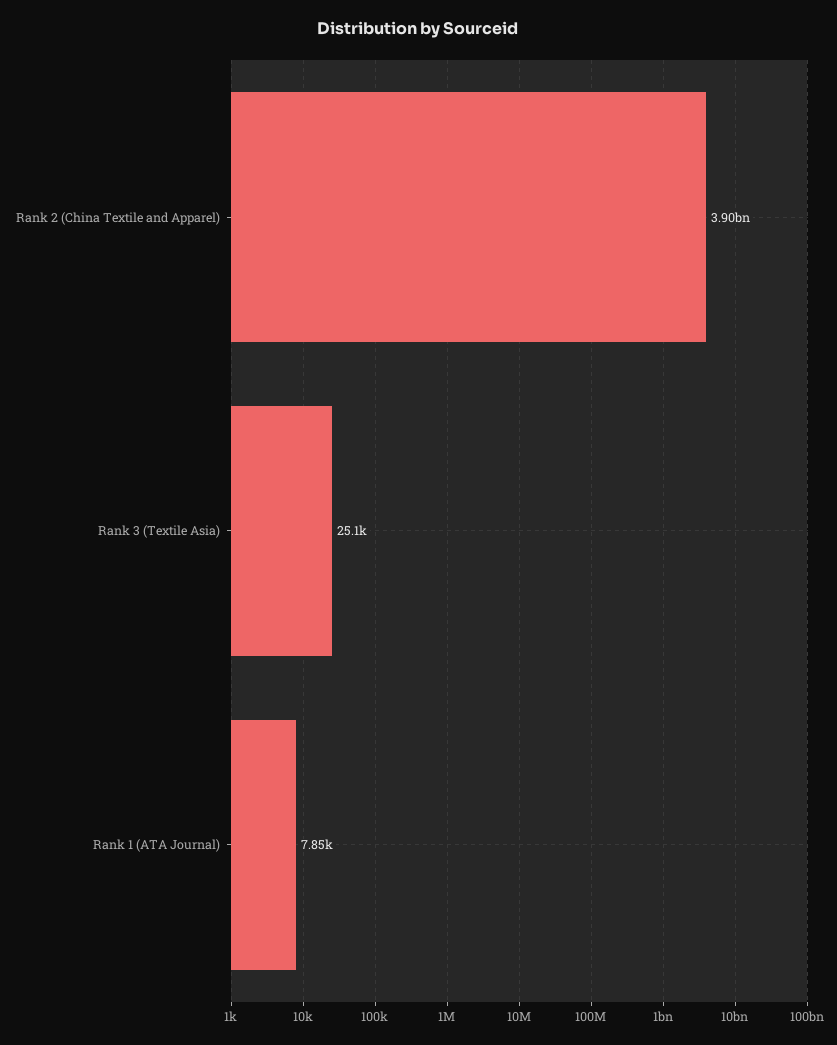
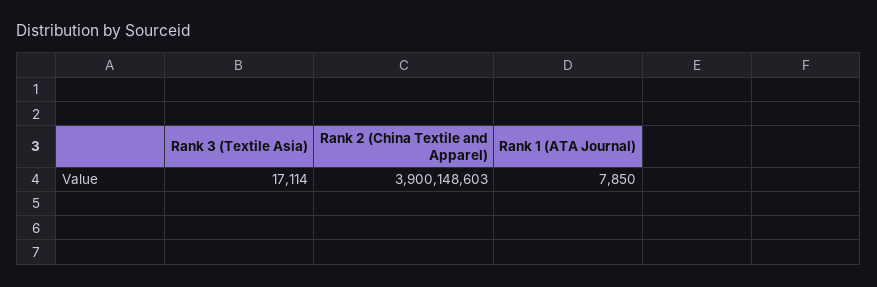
  {
    "Rank 2 (China Textile and Apparel)": 3900148603,
-   "Rank 3 (Textile Asia)": 25100,
+   "Rank 3 (Textile Asia)": 17114,
    "Rank 1 (ATA Journal)": 7850
  }

